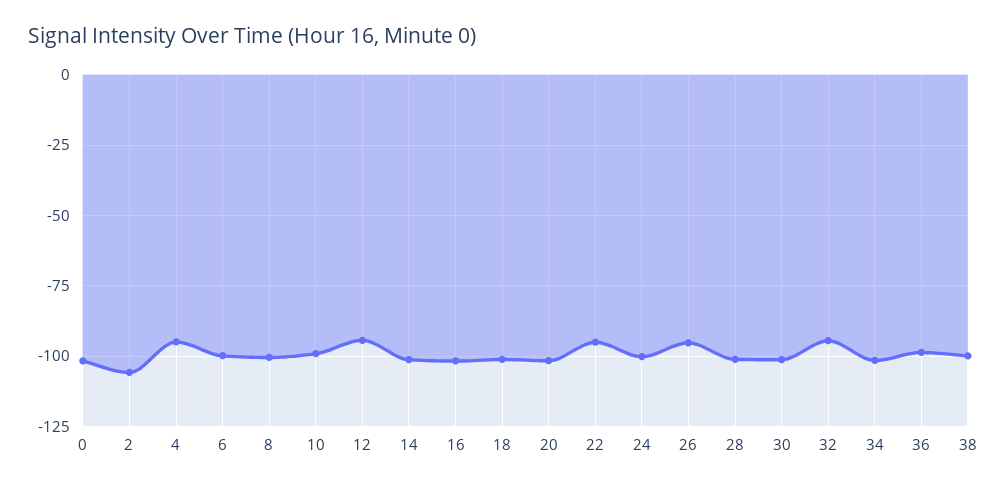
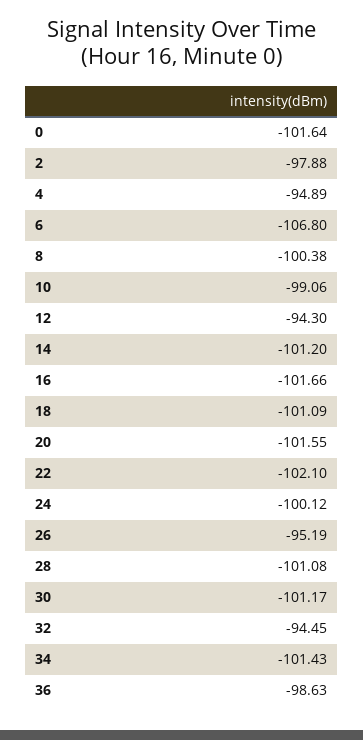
  {
    "0": -101.64,
-   "2": -105,
+   "2": -97.88,
    "4": -94.89,
-   "6": -100,
+   "6": -106.8,
    "8": -100.38,
    "10": -99.06,
    "12": -94.3,
    "14": -101.2,
    "16": -101.66,
    "18": -101.09,
    "20": -101.55,
-   "22": -95,
+   "22": -102.1,
    "24": -100.12,
    "26": -95.19,
    "28": -101.08,
    "30": -101.17,
    "32": -94.45,
    "34": -101.43,
-   "36": -98.63,
+   "36": -98.63
-   "38": -100
  }

